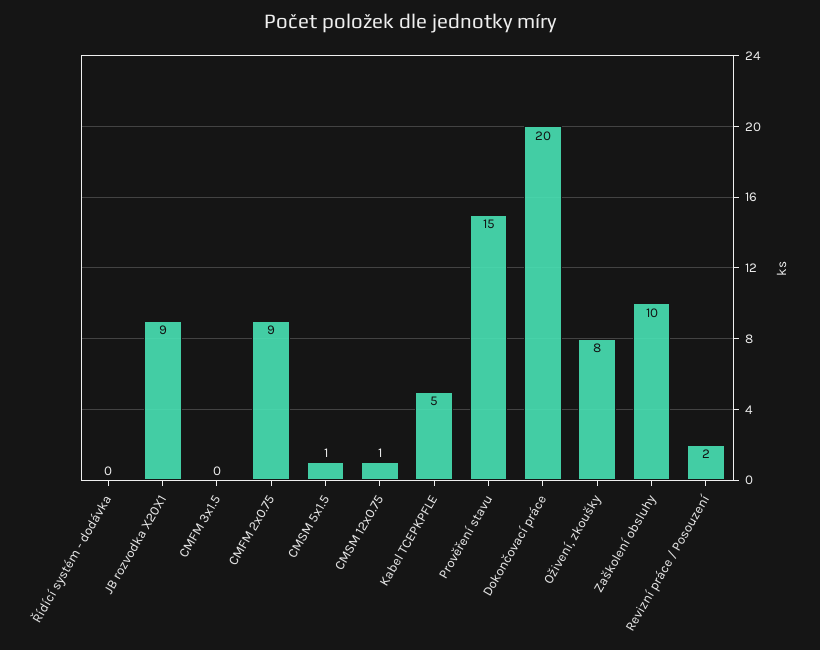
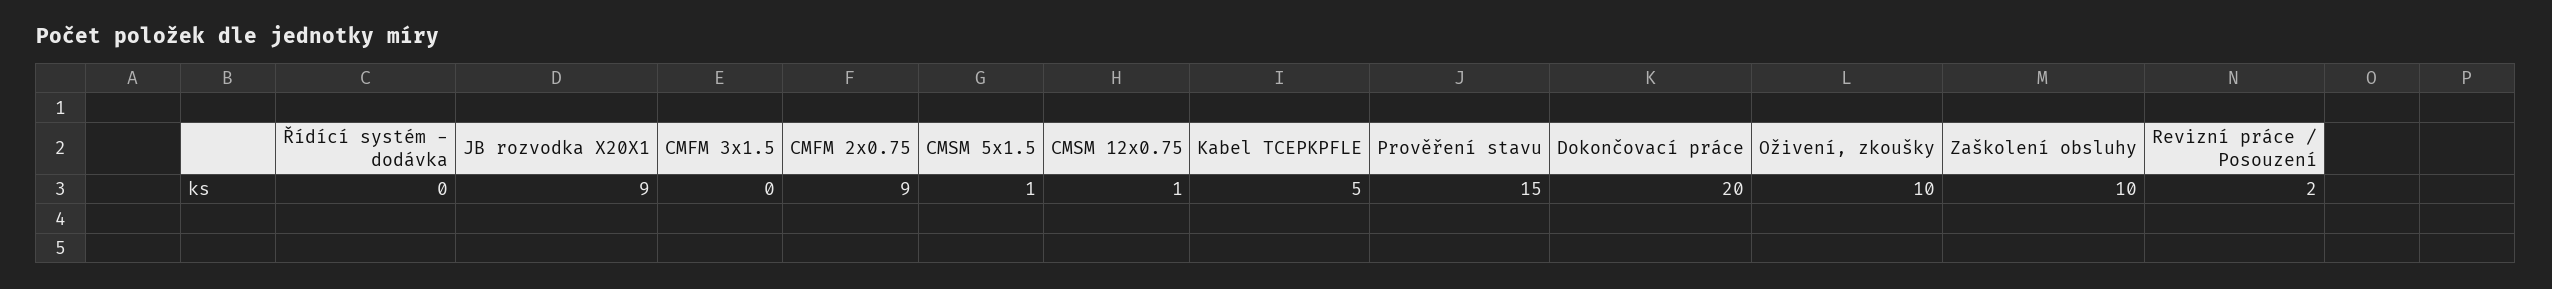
  {
    "Řídící systém - dodávka": 0,
    "JB rozvodka X20X1": 9,
    "CMFM 3x1.5": 0,
    "CMFM 2x0.75": 9,
    "CMSM 5x1.5": 1,
    "CMSM 12x0.75": 1,
    "Kabel TCEPKPFLE": 5,
    "Prověření stavu": 15,
    "Dokončovací práce": 20,
-   "Oživení, zkoušky": 8,
+   "Oživení, zkoušky": 10,
    "Zaškolení obsluhy": 10,
    "Revizní práce / Posouzení": 2
  }

